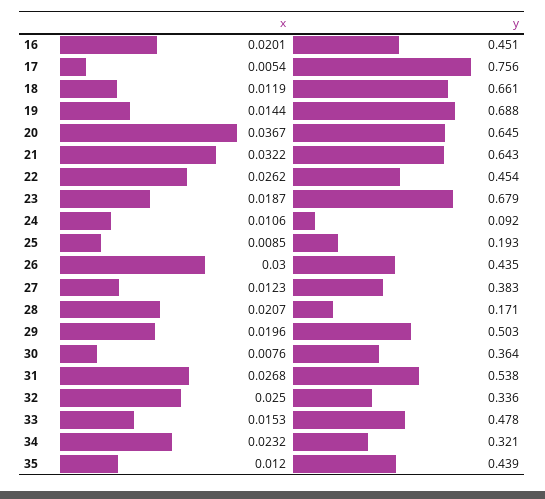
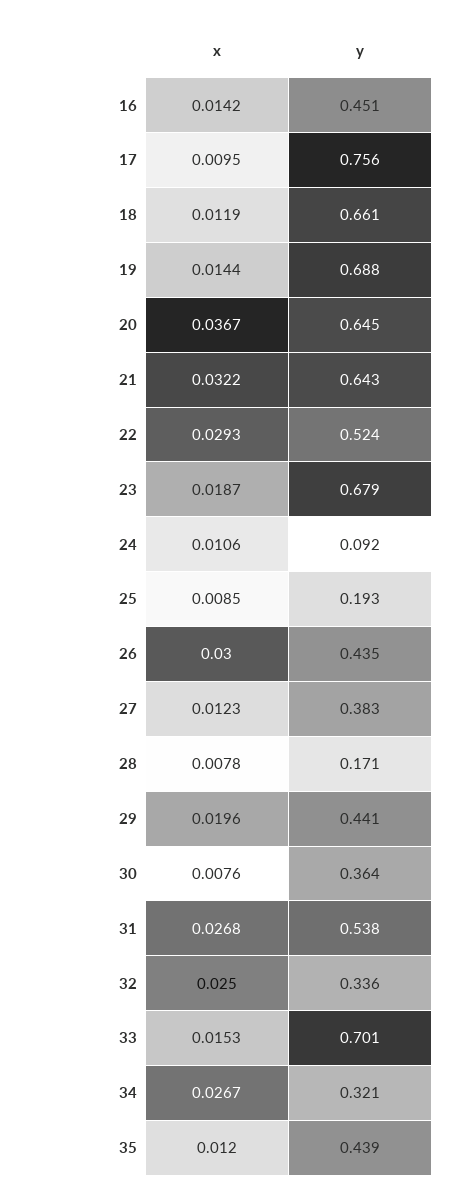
  {
    "x": {
-     "16": 0.0201,
+     "16": 0.0142,
-     "17": 0.0054,
+     "17": 0.0095,
      "18": 0.0119,
      "19": 0.0144,
      "20": 0.0367,
      "21": 0.0322,
-     "22": 0.0262,
+     "22": 0.0293,
      "23": 0.0187,
      "24": 0.0106,
      "25": 0.0085,
      "26": 0.03,
      "27": 0.0123,
-     "28": 0.0207,
+     "28": 0.0078,
      "29": 0.0196,
      "30": 0.0076,
      "31": 0.0268,
      "32": 0.025,
      "33": 0.0153,
-     "34": 0.0232,
+     "34": 0.0267,
      "35": 0.012
    },
    "y": {
      "16": 0.451,
      "17": 0.756,
      "18": 0.661,
      "19": 0.688,
      "20": 0.645,
      "21": 0.643,
-     "22": 0.454,
+     "22": 0.524,
      "23": 0.679,
      "24": 0.092,
      "25": 0.193,
      "26": 0.435,
      "27": 0.383,
      "28": 0.171,
-     "29": 0.503,
+     "29": 0.441,
      "30": 0.364,
      "31": 0.538,
      "32": 0.336,
-     "33": 0.478,
+     "33": 0.701,
      "34": 0.321,
      "35": 0.439
    }
  }

